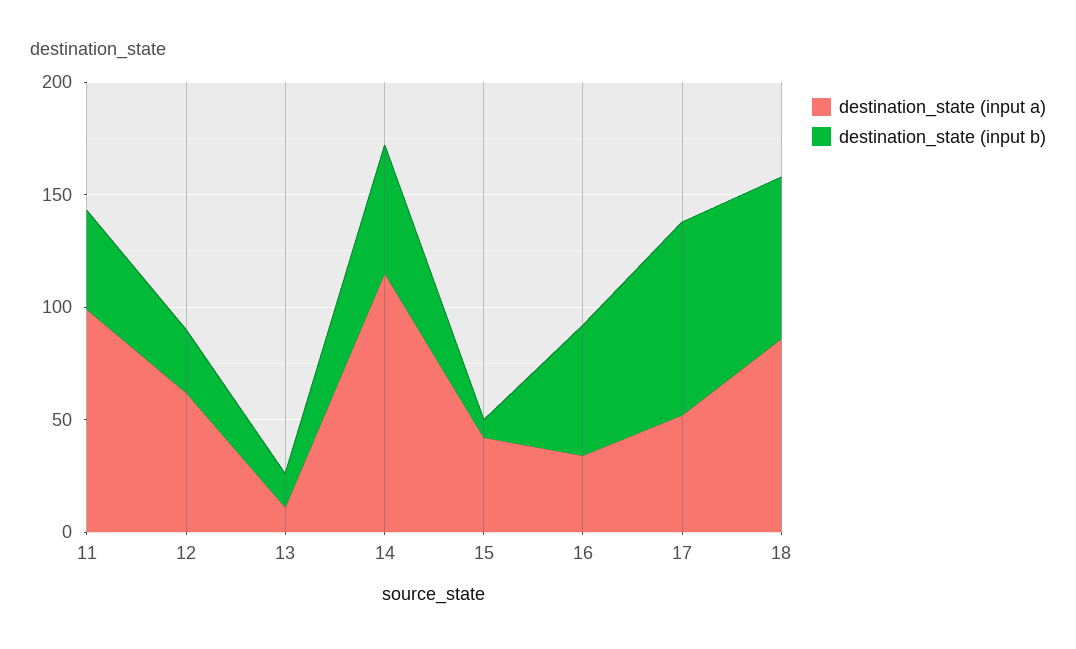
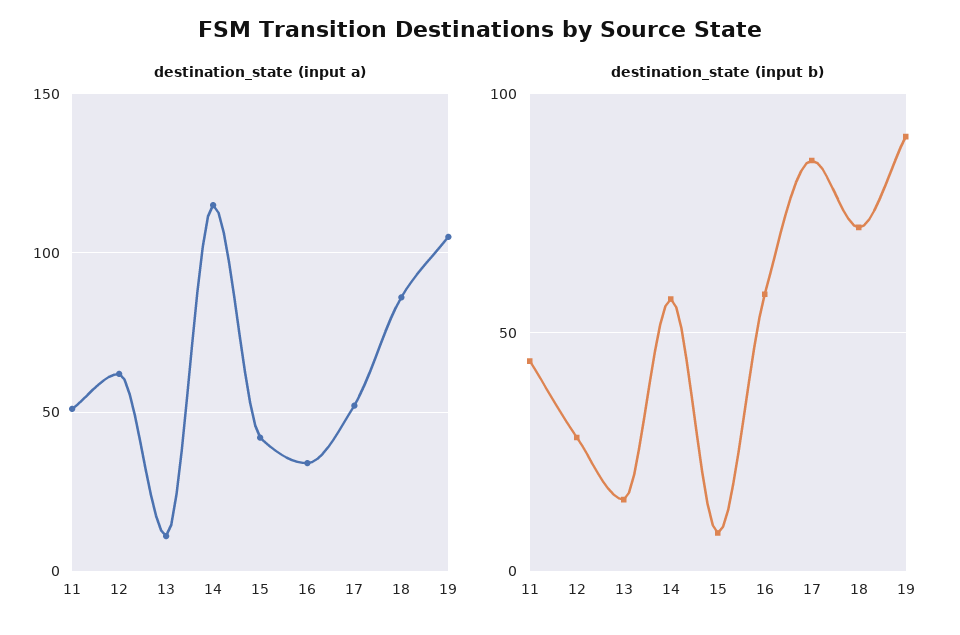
  {
    "destination_state (input a)": {
-     "11": 100,
+     "11": 50,
      "12": 60,
      "13": 10,
      "14": 115,
      "15": 40,
      "16": 35,
      "17": 50,
-     "18": 85
+     "18": 85,
+     "19": 105
    },
    "destination_state (input b)": {
      "11": 45,
      "12": 30,
      "13": 15,
      "14": 55,
      "15": 10,
      "16": 60,
      "17": 85,
-     "18": 70
+     "18": 70,
+     "19": 90
    }
  }

